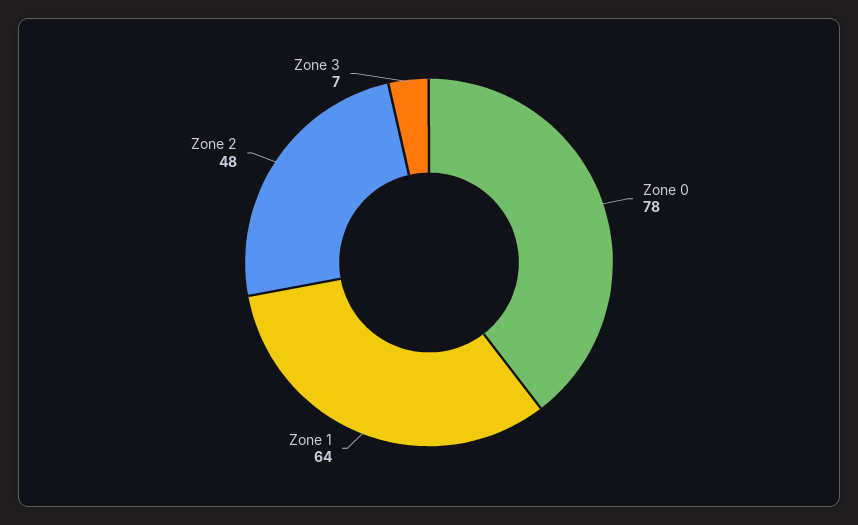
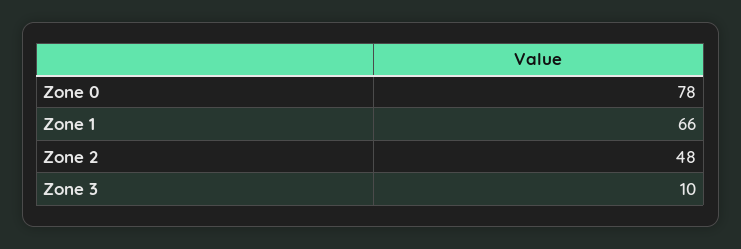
  {
    "Zone 0": 78,
-   "Zone 1": 64,
+   "Zone 1": 66,
    "Zone 2": 48,
-   "Zone 3": 7
+   "Zone 3": 10
  }

